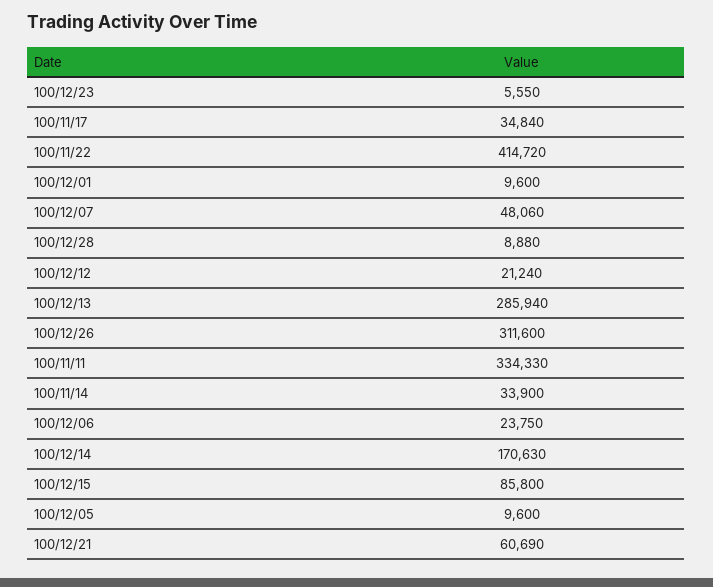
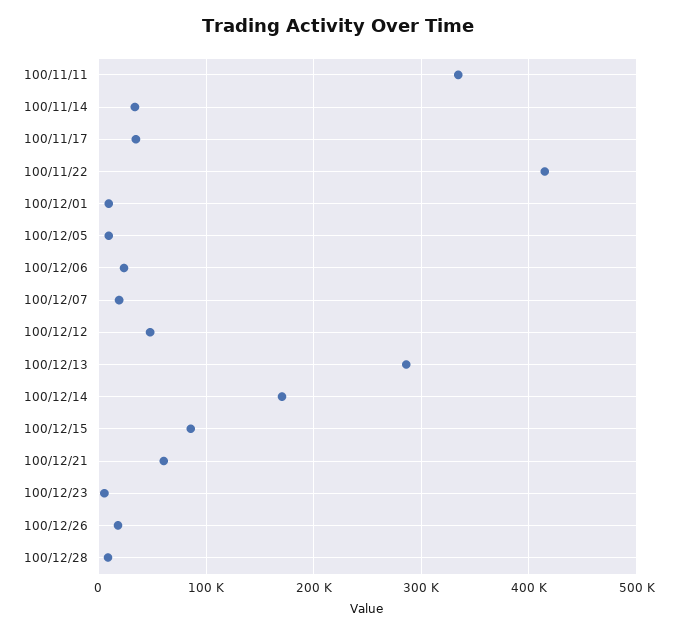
  {
    "100/12/23": 5550,
    "100/11/17": 34840,
    "100/11/22": 414720,
    "100/12/01": 9600,
-   "100/12/07": 48060,
+   "100/12/07": 20000,
    "100/12/28": 8880,
-   "100/12/12": 21240,
+   "100/12/12": 50000,
    "100/12/13": 285940,
-   "100/12/26": 311600,
+   "100/12/26": 20000,
    "100/11/11": 334330,
    "100/11/14": 33900,
    "100/12/06": 23750,
    "100/12/14": 170630,
    "100/12/15": 85800,
    "100/12/05": 9600,
    "100/12/21": 60690
  }

